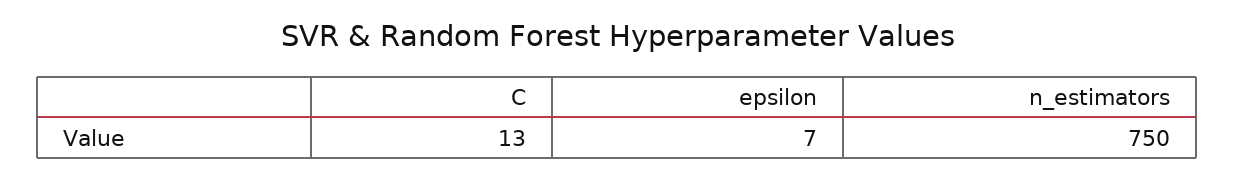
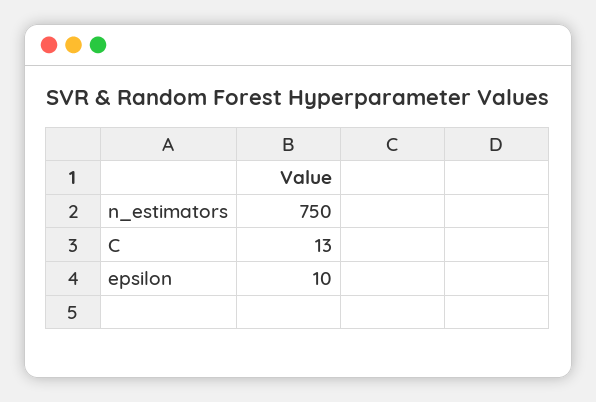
  {
    "C": 13,
-   "epsilon": 7,
+   "epsilon": 10,
    "n_estimators": 750
  }

